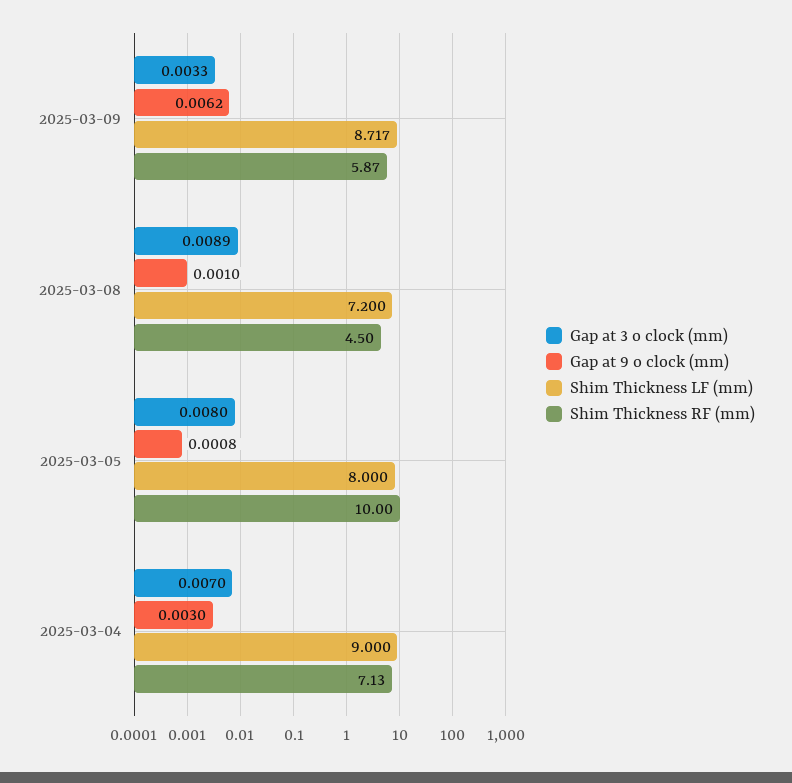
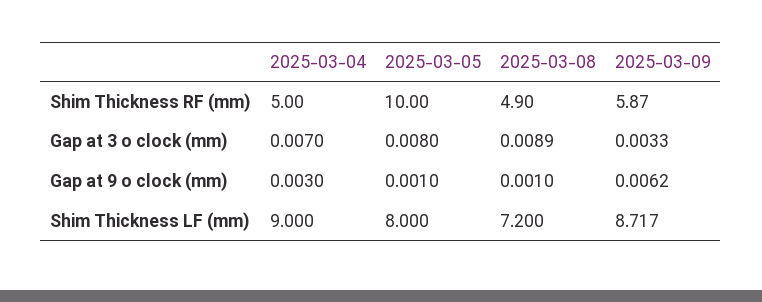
  {
    "Gap at 3 o clock (mm)": {
      "2025-03-09": 0.0033,
      "2025-03-08": 0.0089,
      "2025-03-05": 0.008,
      "2025-03-04": 0.007
    },
    "Gap at 9 o clock (mm)": {
      "2025-03-09": 0.0062,
      "2025-03-08": 0.001,
-     "2025-03-05": 0.0008,
+     "2025-03-05": 0.001,
      "2025-03-04": 0.003
    },
    "Shim Thickness LF (mm)": {
      "2025-03-09": 8.717,
      "2025-03-08": 7.2,
      "2025-03-05": 8,
      "2025-03-04": 9
    },
    "Shim Thickness RF (mm)": {
      "2025-03-09": 5.87,
-     "2025-03-08": 4.5,
+     "2025-03-08": 4.9,
      "2025-03-05": 10,
-     "2025-03-04": 7.13
+     "2025-03-04": 5
    }
  }

